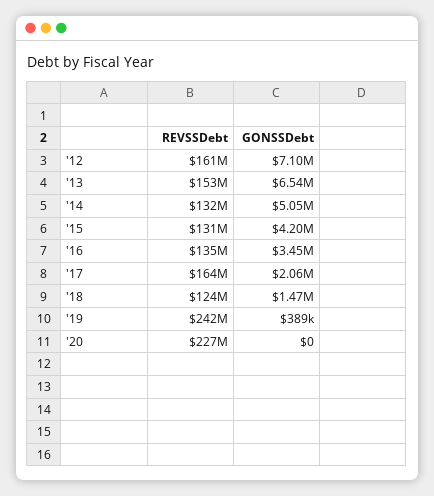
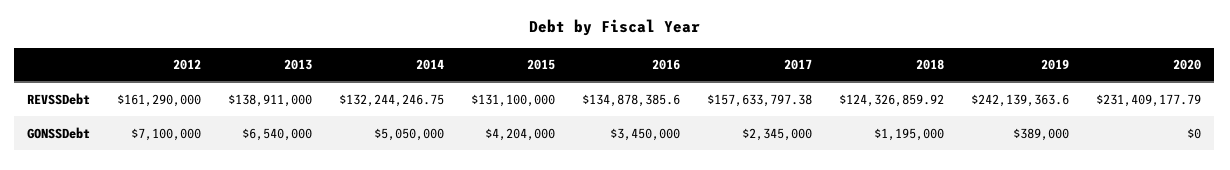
  {
    "REVSSDebt": {
      "'12": 161290000,
-     "'13": 153000000,
+     "'13": 138911000,
      "'14": 132244246.75,
      "'15": 131100000,
      "'16": 134878385.6,
-     "'17": 164000000,
+     "'17": 157633797.38,
      "'18": 124326859.92,
      "'19": 242139363.6,
-     "'20": 227000000
+     "'20": 231409177.79
    },
    "GONSSDebt": {
      "'12": 7100000,
      "'13": 6540000,
      "'14": 5050000,
      "'15": 4204000,
      "'16": 3450000,
-     "'17": 2060000,
+     "'17": 2345000,
-     "'18": 1470000,
+     "'18": 1195000,
      "'19": 389000,
      "'20": 0
    }
  }

